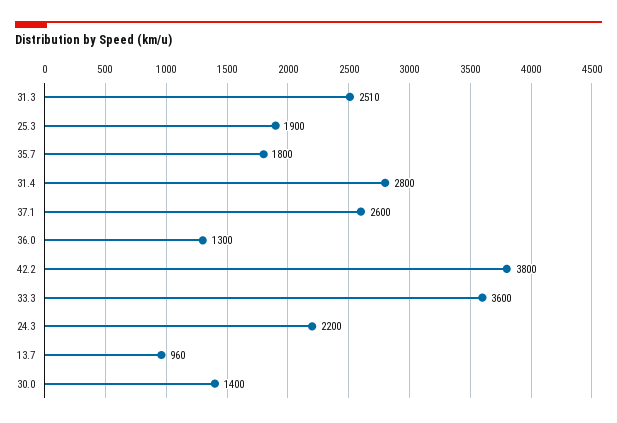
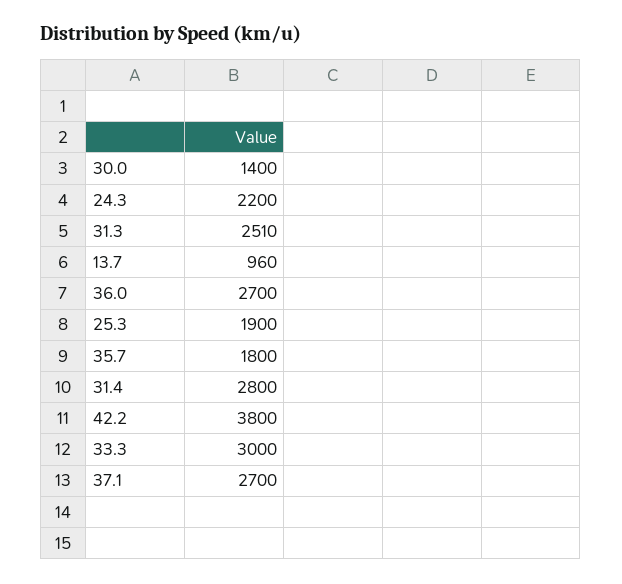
  {
    "31.3": 2510,
    "25.3": 1900,
    "35.7": 1800,
    "31.4": 2800,
-   "37.1": 2600,
+   "37.1": 2700,
-   "36.0": 1300,
+   "36.0": 2700,
    "42.2": 3800,
-   "33.3": 3600,
+   "33.3": 3000,
    "24.3": 2200,
    "13.7": 960,
    "30.0": 1400
  }

